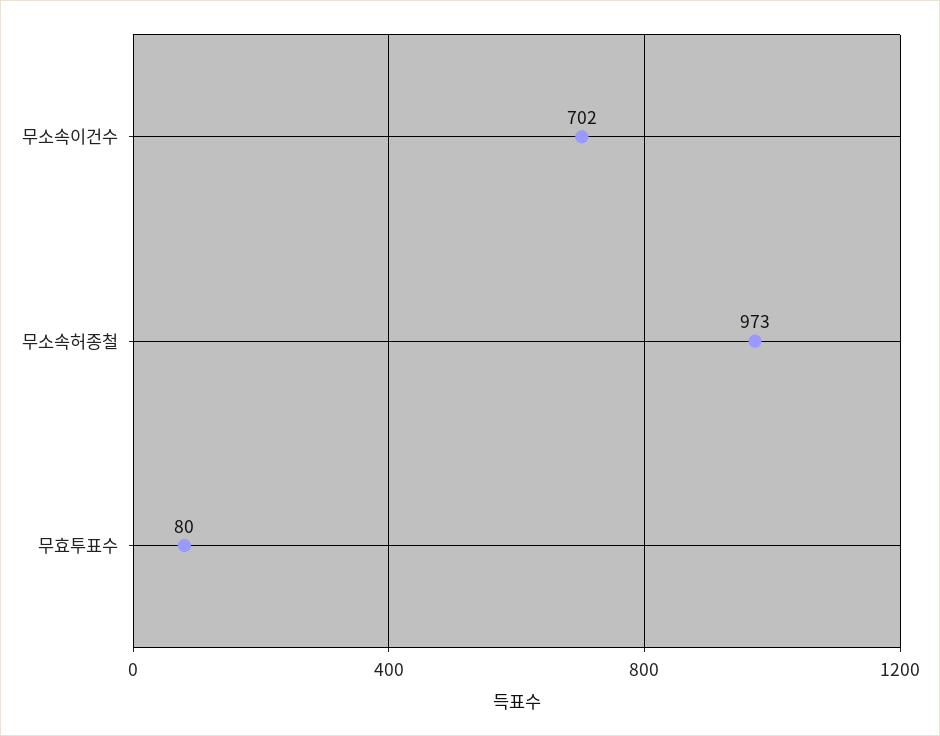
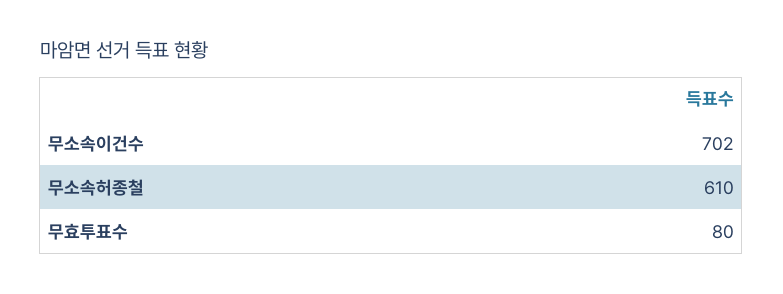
  {
    "무소속이건수": 702,
-   "무소속허종철": 973,
+   "무소속허종철": 610,
    "무효투표수": 80
  }

